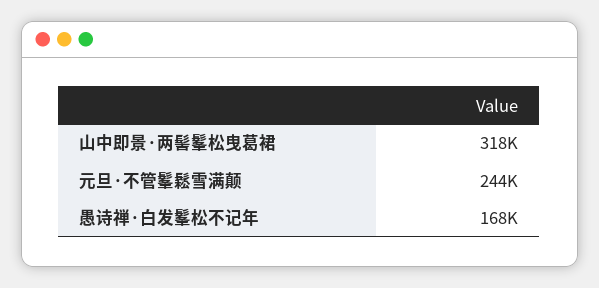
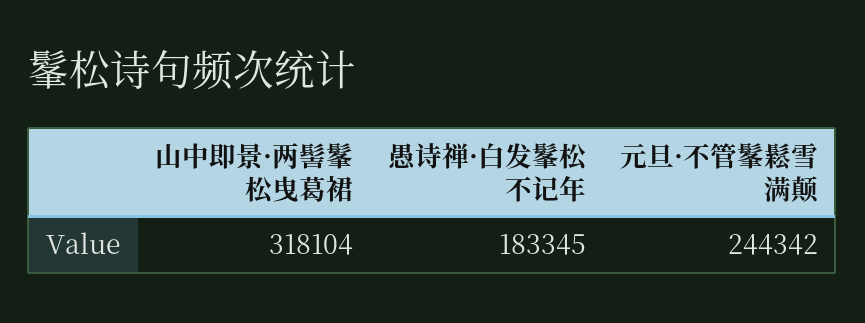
  {
    "山中即景·两髻髼松曳葛裙": 318104,
    "元旦·不管髼鬆雪满颠": 244342,
-   "愚诗禅·白发髼松不记年": 168000
+   "愚诗禅·白发髼松不记年": 183345
  }

